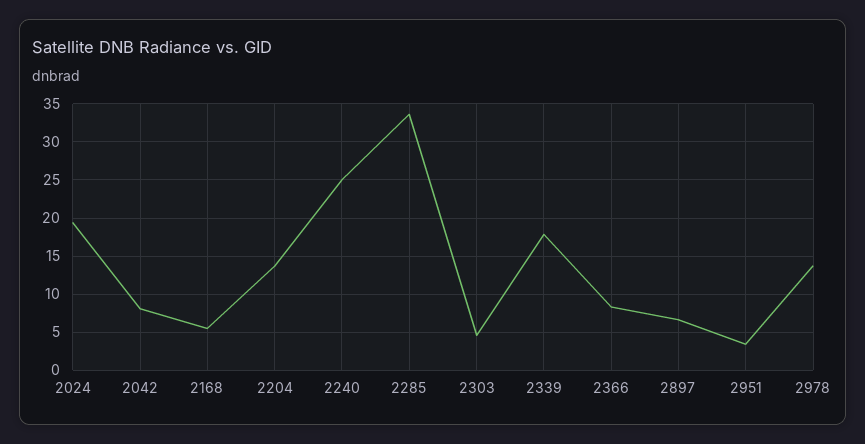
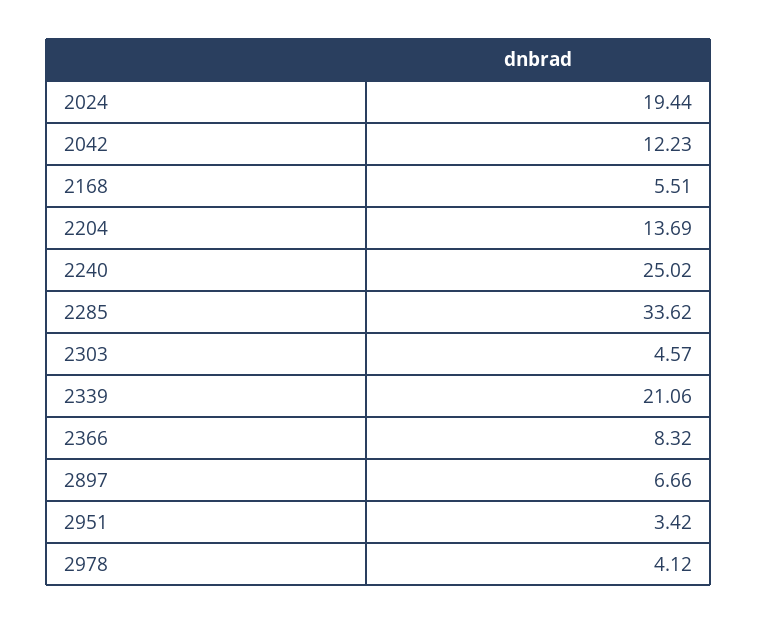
  {
    "2024": 19.44,
-   "2042": 8,
+   "2042": 12.23,
    "2168": 5.51,
    "2204": 13.69,
    "2240": 25.02,
    "2285": 33.62,
    "2303": 4.57,
-   "2339": 18,
+   "2339": 21.06,
    "2366": 8.32,
    "2897": 6.66,
    "2951": 3.42,
-   "2978": 14
+   "2978": 4.12
  }

